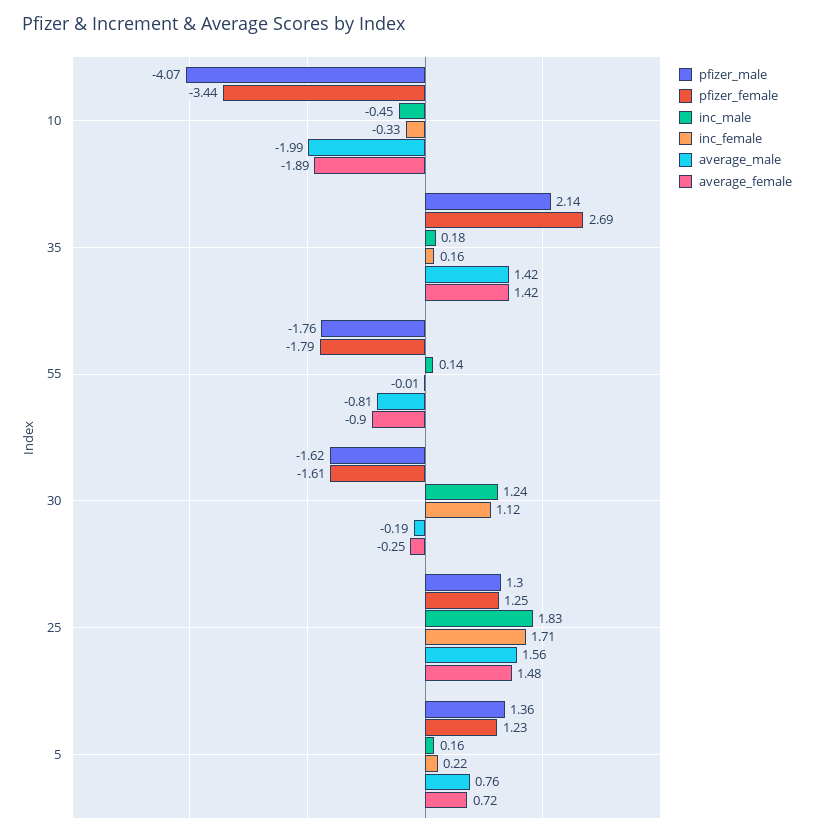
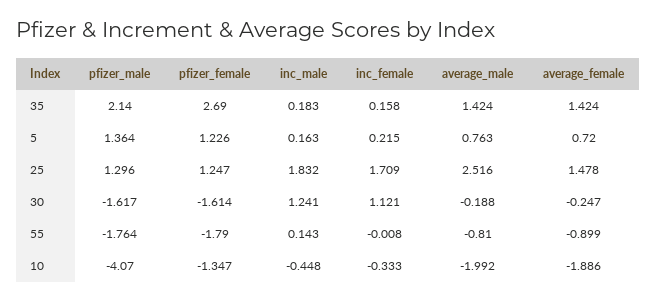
  {
    "pfizer_male": {
      "10": -4.07,
      "35": 2.14,
      "55": -1.764,
      "30": -1.617,
      "25": 1.296,
      "5": 1.364
    },
    "pfizer_female": {
-     "10": -3.44,
+     "10": -1.347,
      "35": 2.69,
      "55": -1.79,
      "30": -1.614,
      "25": 1.247,
      "5": 1.226
    },
    "inc_male": {
      "10": -0.448,
      "35": 0.183,
      "55": 0.143,
      "30": 1.241,
      "25": 1.832,
      "5": 0.163
    },
    "inc_female": {
      "10": -0.333,
      "35": 0.158,
      "55": -0.008,
      "30": 1.121,
      "25": 1.709,
      "5": 0.215
    },
    "average_male": {
      "10": -1.992,
      "35": 1.424,
      "55": -0.81,
      "30": -0.188,
-     "25": 1.56,
+     "25": 2.516,
      "5": 0.763
    },
    "average_female": {
      "10": -1.886,
      "35": 1.424,
      "55": -0.899,
      "30": -0.247,
      "25": 1.478,
      "5": 0.72
    }
  }

